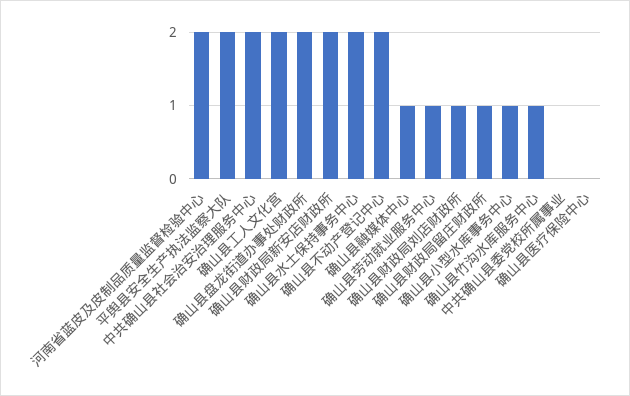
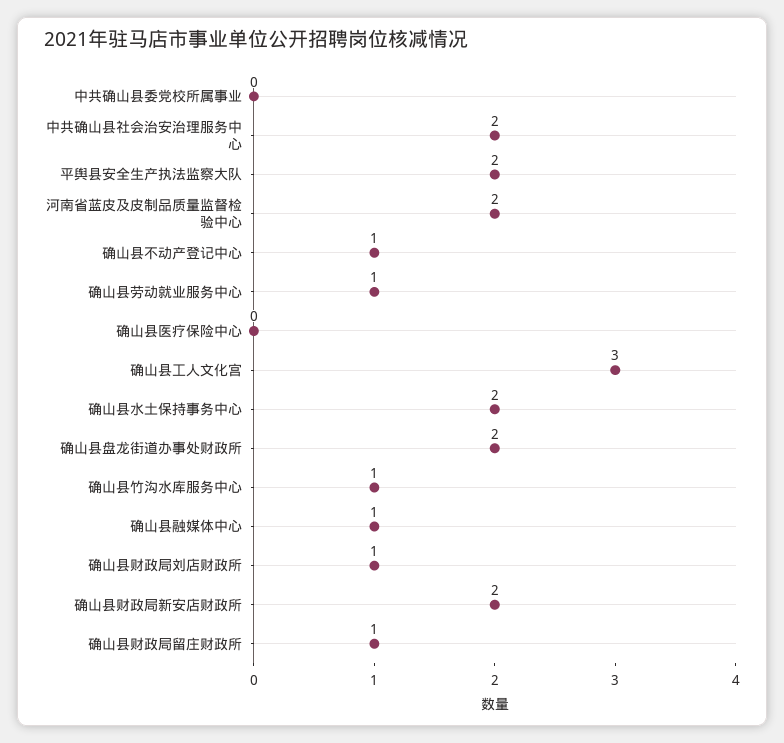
  {
    "河南省蓝皮及皮制品质量监督检验中心": 2,
    "平舆县安全生产执法监察大队": 2,
    "中共确山县社会治安治理服务中心": 2,
-   "确山县工人文化宫": 2,
+   "确山县工人文化宫": 3,
    "确山县盘龙街道办事处财政所": 2,
    "确山县财政局新安店财政所": 2,
    "确山县水土保持事务中心": 2,
-   "确山县不动产登记中心": 2,
+   "确山县不动产登记中心": 1,
    "确山县融媒体中心": 1,
    "确山县劳动就业服务中心": 1,
    "确山县财政局刘店财政所": 1,
    "确山县财政局留庄财政所": 1,
-   "确山县小型水库事务中心": 1,
    "确山县竹沟水库服务中心": 1,
    "中共确山县委党校所属事业": 0,
    "确山县医疗保险中心": 0
  }

